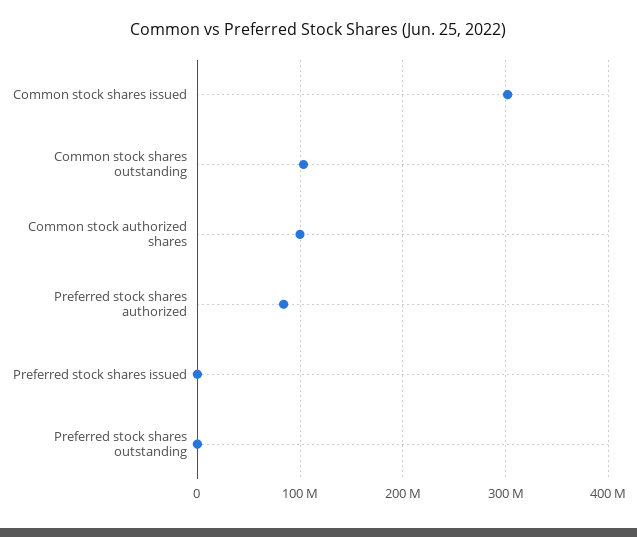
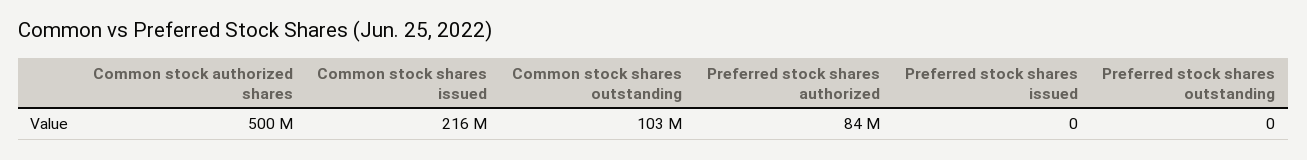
  {
-   "Common stock shares issued": 300000000,
+   "Common stock shares issued": 216000000,
    "Common stock shares outstanding": 103000000,
-   "Common stock authorized shares": 100000000,
+   "Common stock authorized shares": 500000000,
    "Preferred stock shares authorized": 84000000,
    "Preferred stock shares issued": 0,
    "Preferred stock shares outstanding": 0
  }

